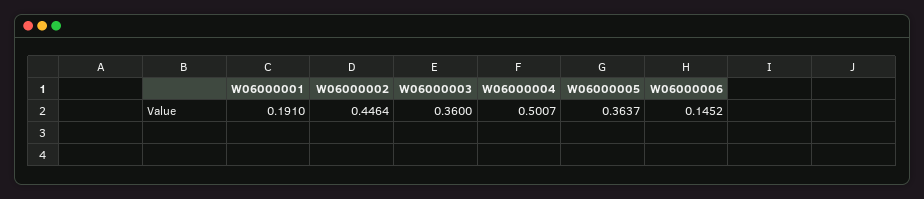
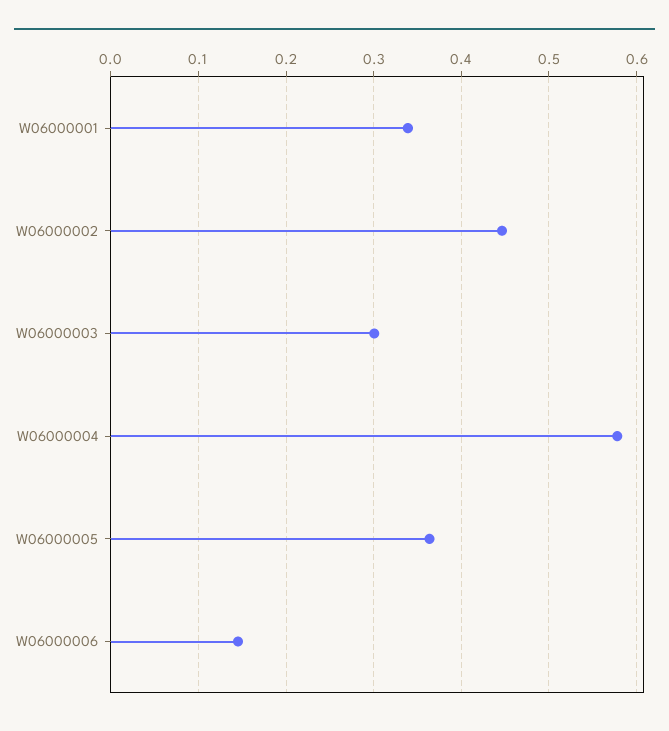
  {
-   "W06000001": 0.191,
+   "W06000001": 0.34,
    "W06000002": 0.4464,
-   "W06000003": 0.36,
+   "W06000003": 0.3,
-   "W06000004": 0.5007,
+   "W06000004": 0.58,
    "W06000005": 0.3637,
    "W06000006": 0.1452
  }

